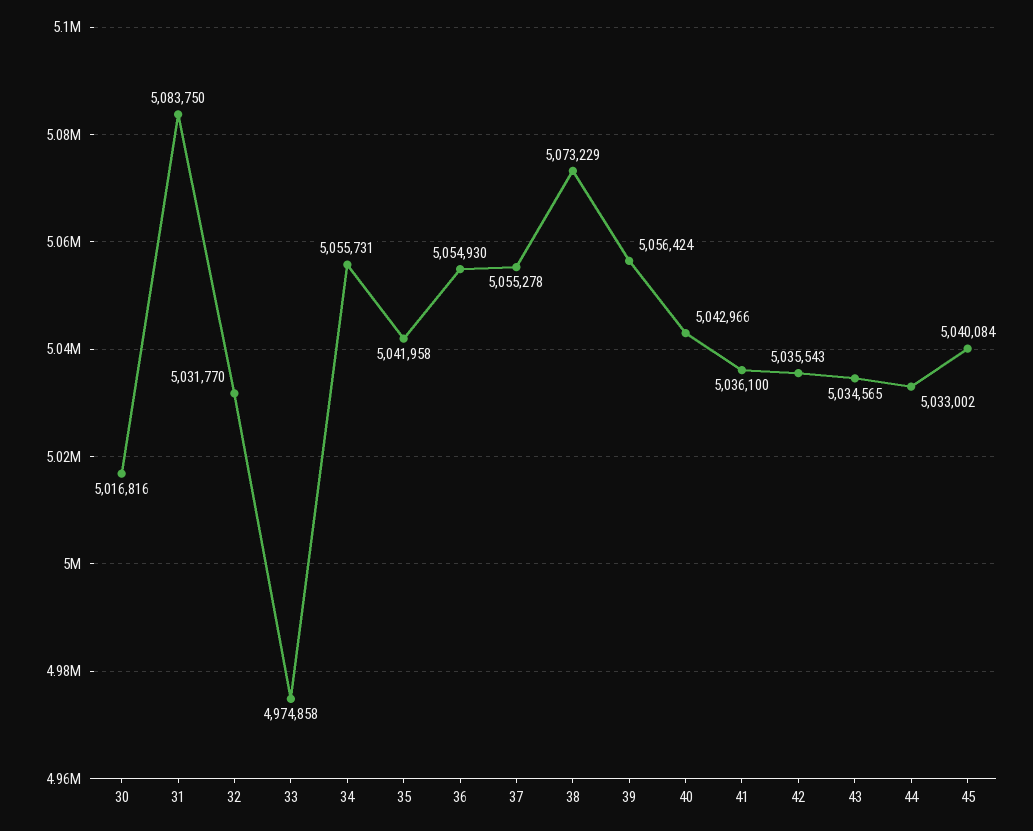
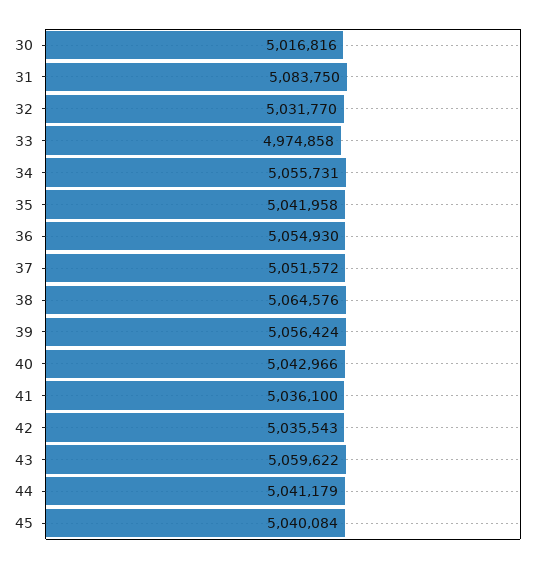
  {
    "30": 5016816,
    "31": 5083750,
    "32": 5031770,
    "33": 4974858,
    "34": 5055731,
    "35": 5041958,
    "36": 5054930,
-   "37": 5055278,
+   "37": 5051572,
-   "38": 5073229,
+   "38": 5064576,
    "39": 5056424,
    "40": 5042966,
    "41": 5036100,
    "42": 5035543,
-   "43": 5034565,
+   "43": 5059622,
-   "44": 5033002,
+   "44": 5041179,
    "45": 5040084
  }

